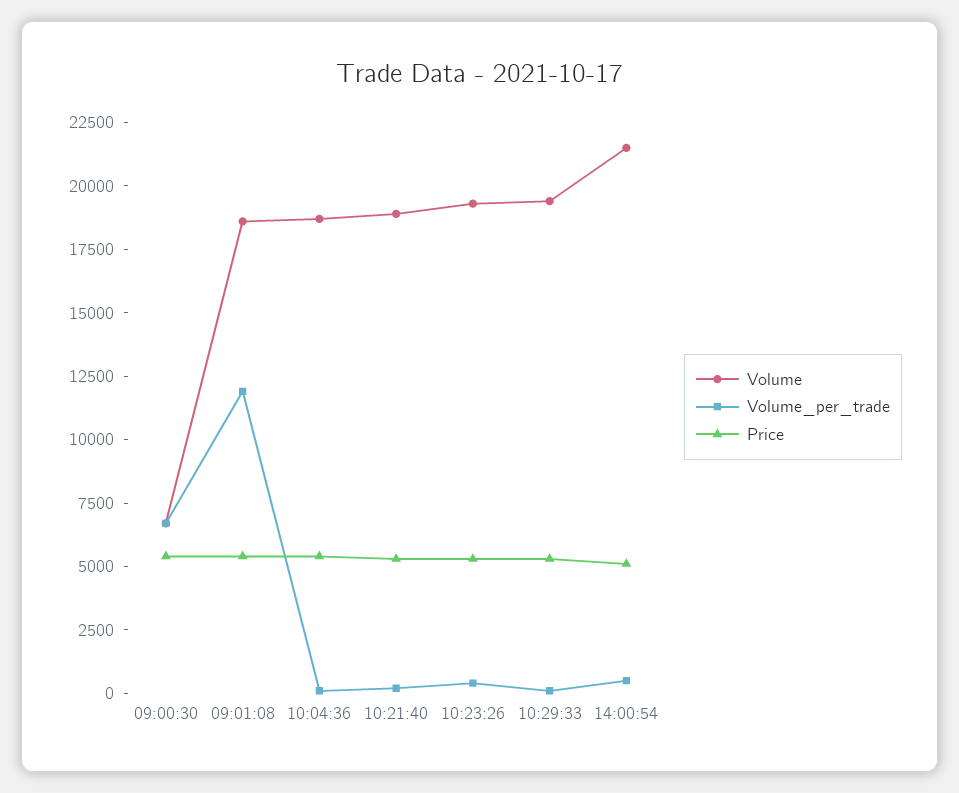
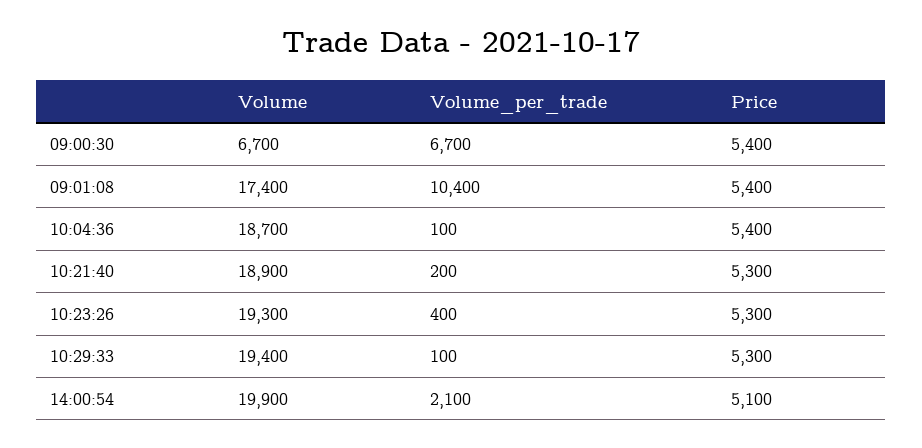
  {
    "Volume": {
      "09:00:30": 6700,
-     "09:01:08": 18500,
+     "09:01:08": 17400,
      "10:04:36": 18700,
      "10:21:40": 18900,
      "10:23:26": 19300,
      "10:29:33": 19400,
-     "14:00:54": 21500
+     "14:00:54": 19900
    },
    "Volume_per_trade": {
      "09:00:30": 6700,
-     "09:01:08": 12000,
+     "09:01:08": 10400,
      "10:04:36": 100,
      "10:21:40": 200,
      "10:23:26": 400,
      "10:29:33": 100,
-     "14:00:54": 500
+     "14:00:54": 2100
    },
    "Price": {
      "09:00:30": 5400,
      "09:01:08": 5400,
      "10:04:36": 5400,
      "10:21:40": 5300,
      "10:23:26": 5300,
      "10:29:33": 5300,
      "14:00:54": 5100
    }
  }

